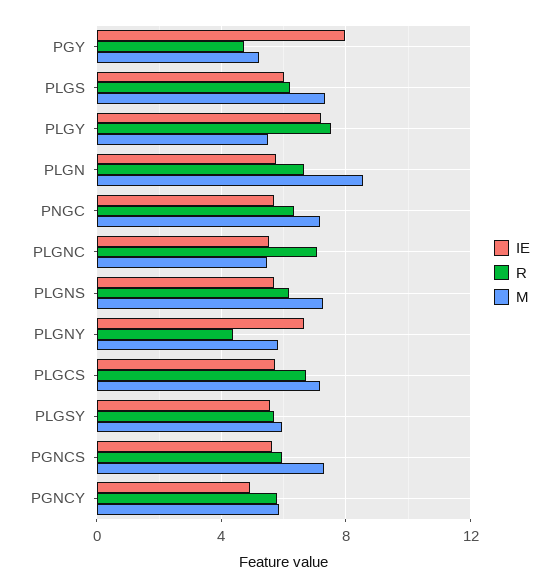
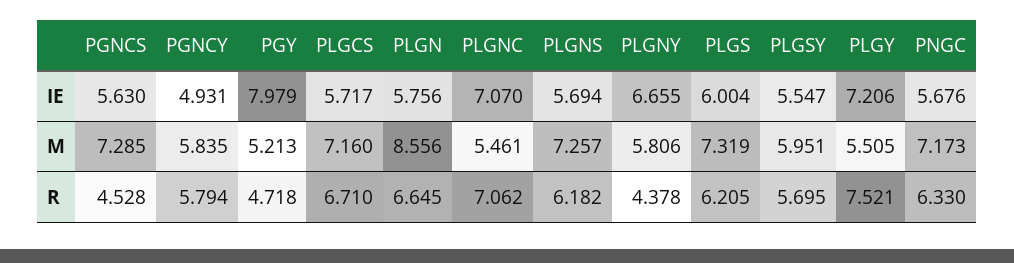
  {
    "IE": {
      "PGY": 7.979,
      "PLGS": 6.004,
      "PLGY": 7.206,
      "PLGN": 5.756,
      "PNGC": 5.676,
-     "PLGNC": 5.5,
+     "PLGNC": 7.07,
      "PLGNS": 5.694,
      "PLGNY": 6.655,
      "PLGCS": 5.717,
      "PLGSY": 5.547,
      "PGNCS": 5.63,
      "PGNCY": 4.931
    },
    "R": {
      "PGY": 4.718,
      "PLGS": 6.205,
      "PLGY": 7.521,
      "PLGN": 6.645,
      "PNGC": 6.33,
      "PLGNC": 7.062,
      "PLGNS": 6.182,
      "PLGNY": 4.378,
      "PLGCS": 6.71,
      "PLGSY": 5.695,
-     "PGNCS": 6,
+     "PGNCS": 4.528,
      "PGNCY": 5.794
    },
    "M": {
      "PGY": 5.213,
      "PLGS": 7.319,
      "PLGY": 5.505,
      "PLGN": 8.556,
      "PNGC": 7.173,
      "PLGNC": 5.461,
      "PLGNS": 7.257,
      "PLGNY": 5.806,
      "PLGCS": 7.16,
      "PLGSY": 5.951,
      "PGNCS": 7.285,
      "PGNCY": 5.835
    }
  }

